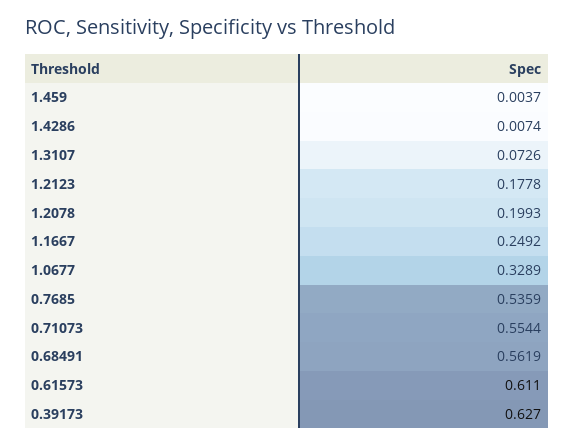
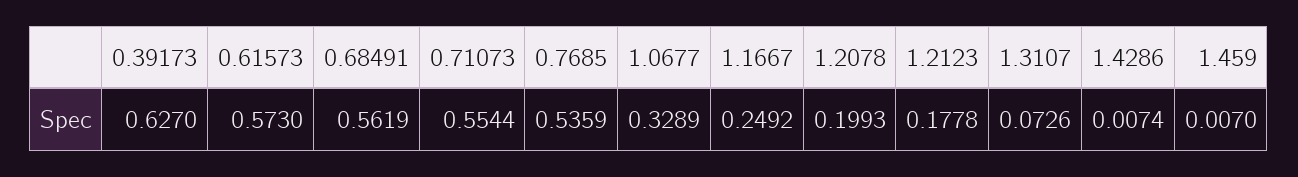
  {
-   "1.459": 0.0037,
+   "1.459": 0.007,
    "1.4286": 0.0074,
    "1.3107": 0.0726,
    "1.2123": 0.1778,
    "1.2078": 0.1993,
    "1.1667": 0.2492,
    "1.0677": 0.3289,
    "0.7685": 0.5359,
    "0.71073": 0.5544,
    "0.68491": 0.5619,
-   "0.61573": 0.611,
+   "0.61573": 0.573,
    "0.39173": 0.627
  }

